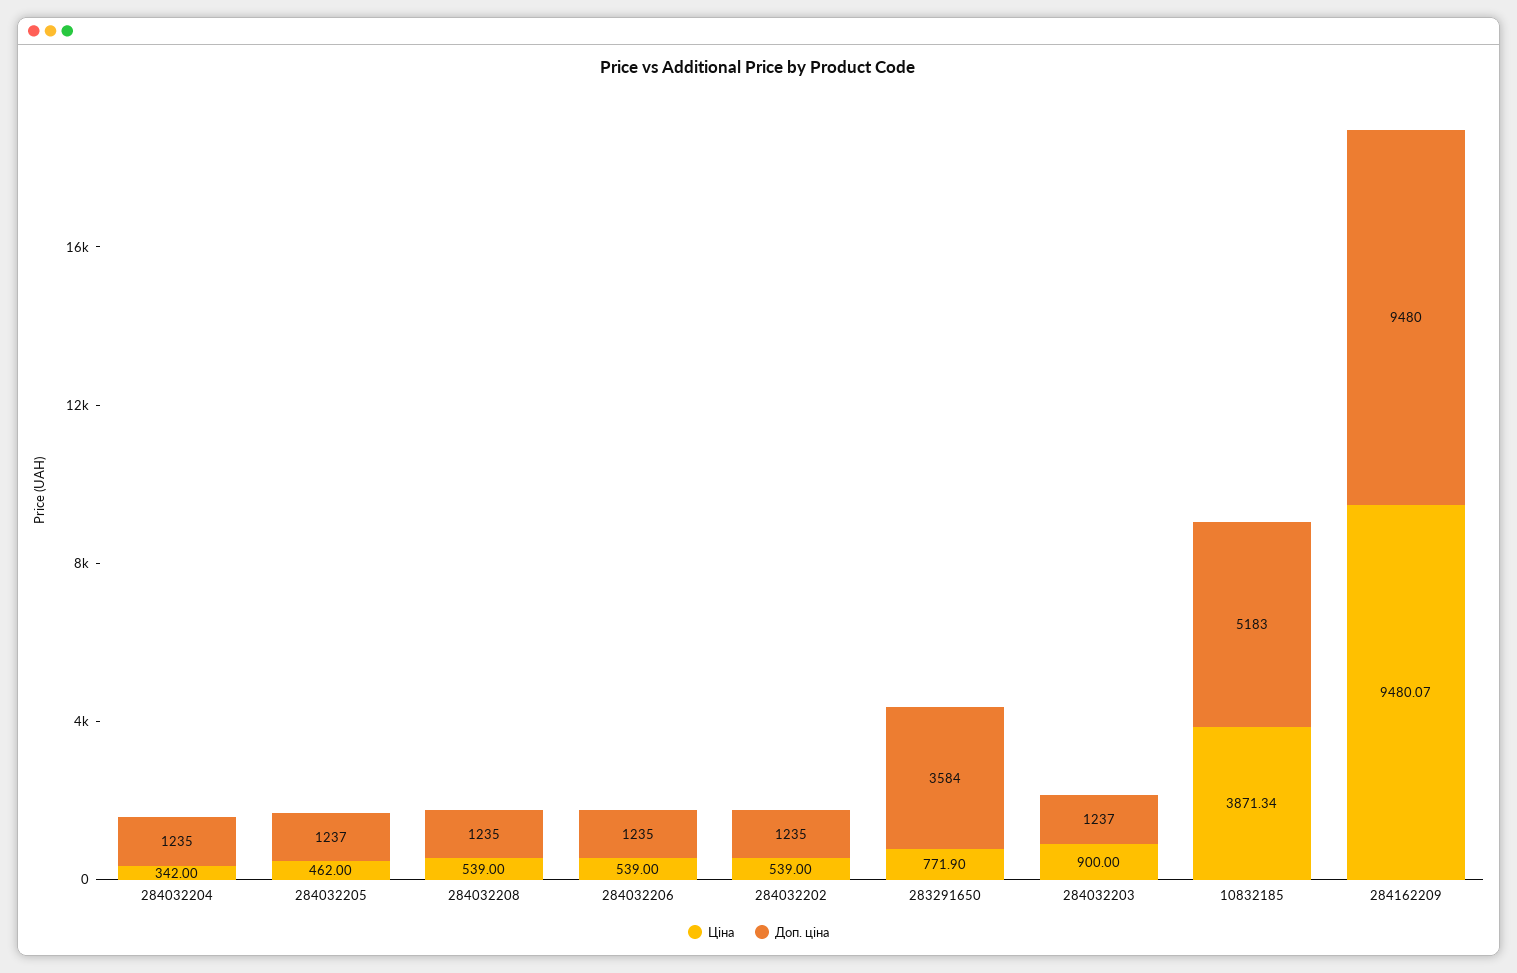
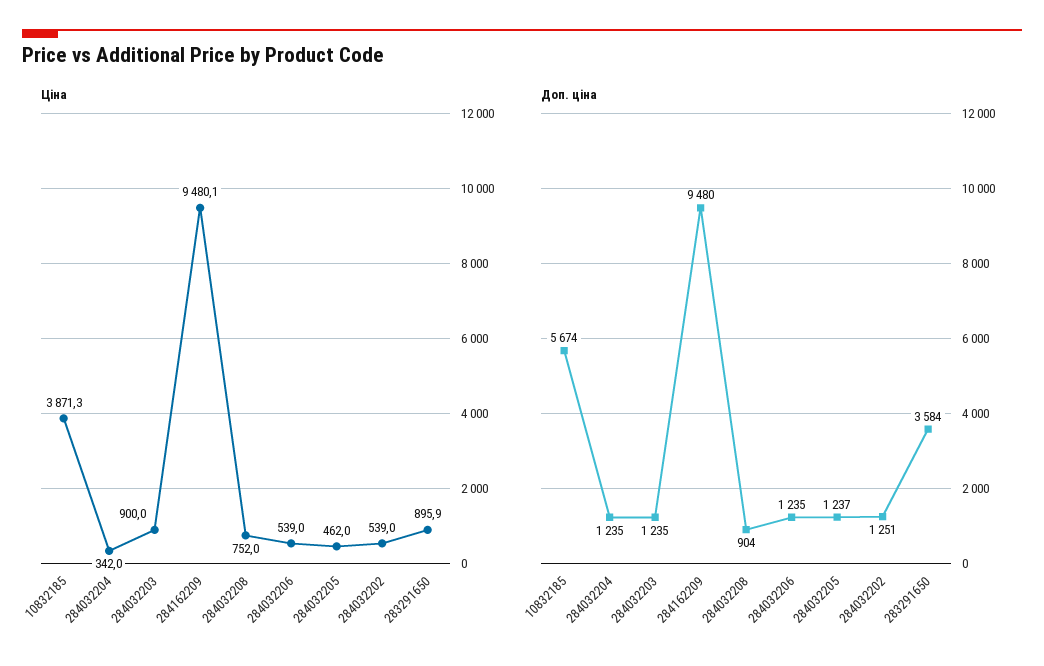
  {
    "Ціна": {
      "284032204": 342,
      "284032205": 462,
-     "284032208": 539,
+     "284032208": 752,
      "284032206": 539,
      "284032202": 539,
-     "283291650": 771.9,
+     "283291650": 895.9,
      "284032203": 900,
      "10832185": 3871.34,
      "284162209": 9480.07
    },
    "Доп. ціна": {
      "284032204": 1235,
      "284032205": 1237,
-     "284032208": 1235,
+     "284032208": 904,
      "284032206": 1235,
-     "284032202": 1235,
+     "284032202": 1251,
      "283291650": 3584,
-     "284032203": 1237,
+     "284032203": 1235,
-     "10832185": 5183,
+     "10832185": 5674,
      "284162209": 9480
    }
  }

